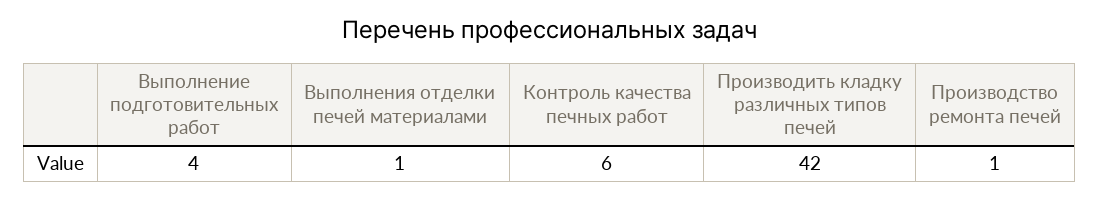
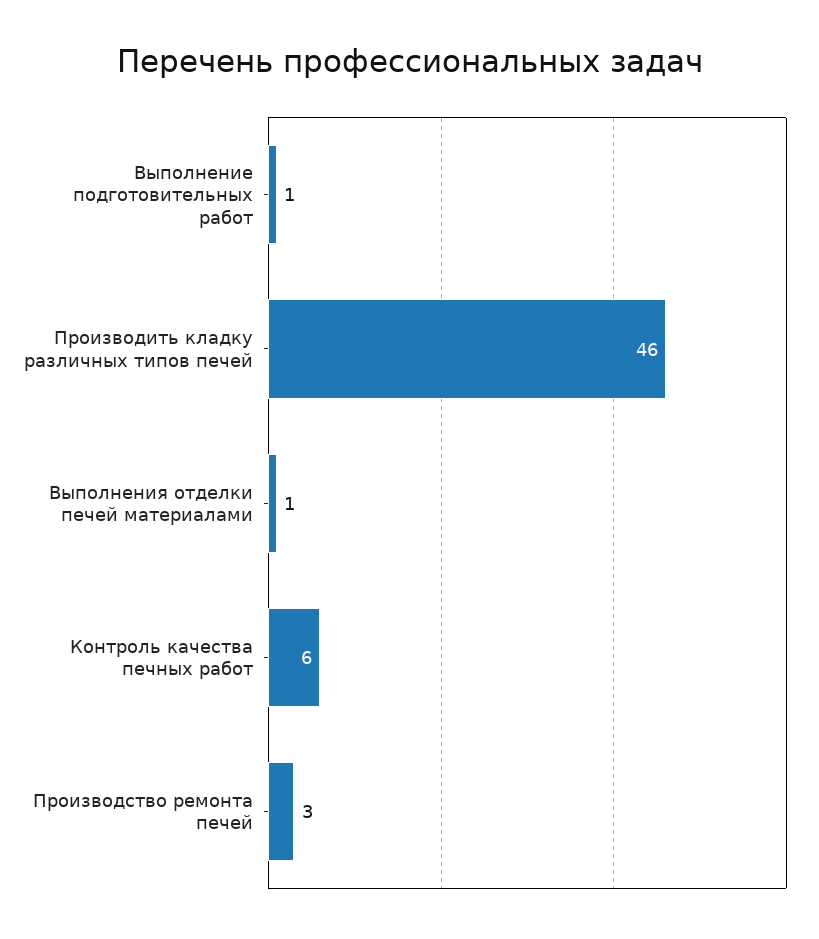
  {
-   "Выполнение подготовительных работ": 4,
+   "Выполнение подготовительных работ": 1,
    "Выполнения отделки печей материалами": 1,
    "Контроль качества печных работ": 6,
-   "Производить кладку различных типов печей": 42,
+   "Производить кладку различных типов печей": 46,
-   "Производство ремонта печей": 1
+   "Производство ремонта печей": 3
  }

